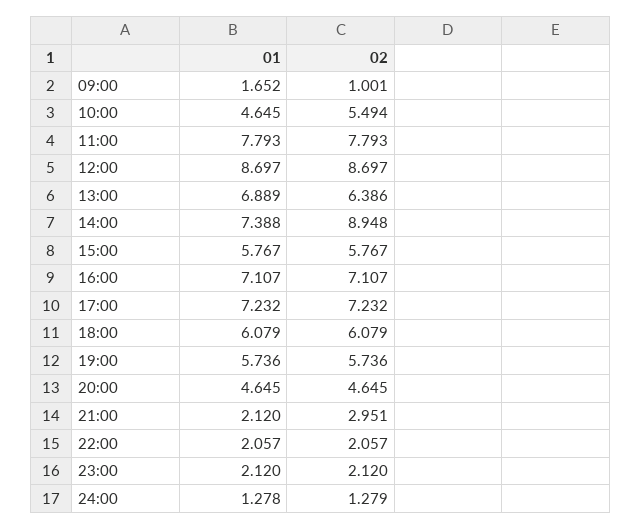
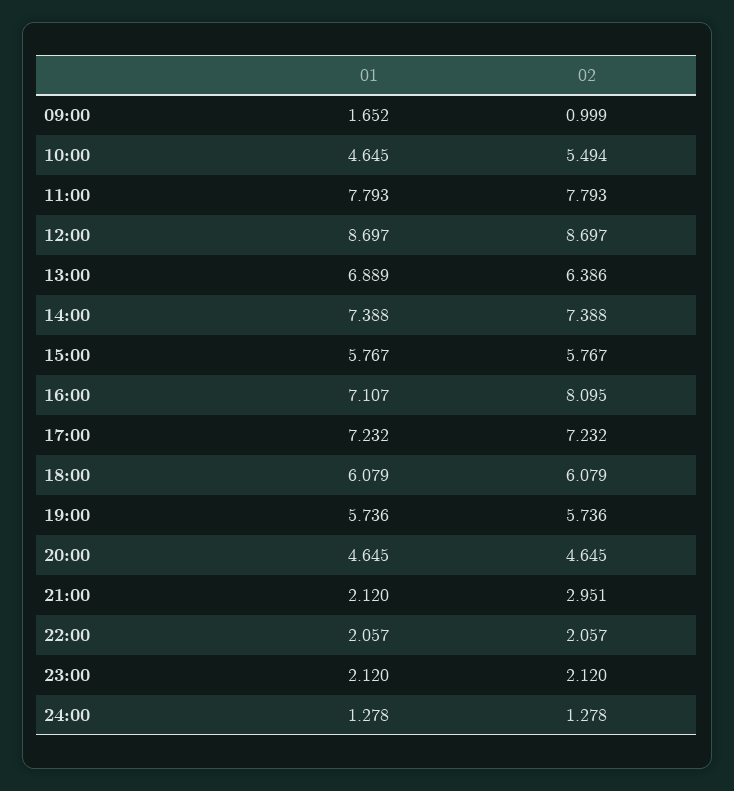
  {
    "01": {
      "09:00": 1.652,
      "10:00": 4.645,
      "11:00": 7.793,
      "12:00": 8.697,
      "13:00": 6.889,
      "14:00": 7.388,
      "15:00": 5.767,
      "16:00": 7.107,
      "17:00": 7.232,
      "18:00": 6.079,
      "19:00": 5.736,
      "20:00": 4.645,
      "21:00": 2.12,
      "22:00": 2.057,
      "23:00": 2.12,
      "24:00": 1.278
    },
    "02": {
-     "09:00": 1.001,
+     "09:00": 0.999,
      "10:00": 5.494,
      "11:00": 7.793,
      "12:00": 8.697,
      "13:00": 6.386,
-     "14:00": 8.948,
+     "14:00": 7.388,
      "15:00": 5.767,
-     "16:00": 7.107,
+     "16:00": 8.095,
      "17:00": 7.232,
      "18:00": 6.079,
      "19:00": 5.736,
      "20:00": 4.645,
      "21:00": 2.951,
      "22:00": 2.057,
      "23:00": 2.12,
-     "24:00": 1.279
+     "24:00": 1.278
    }
  }

